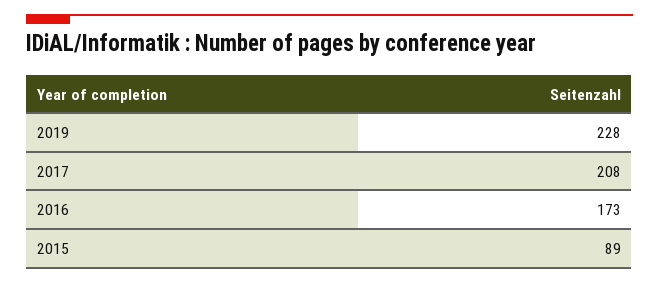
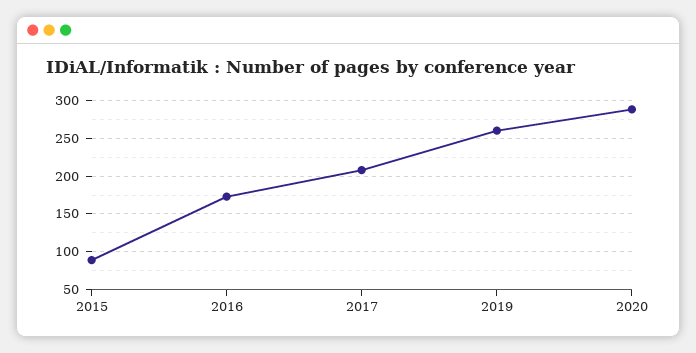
  {
-   "2019": 228,
+   "2019": 260,
    "2017": 208,
    "2016": 173,
-   "2015": 89
+   "2015": 89,
+   "2020": 290
  }

